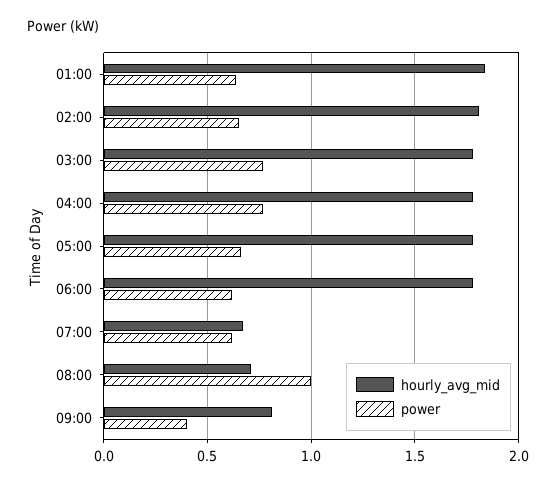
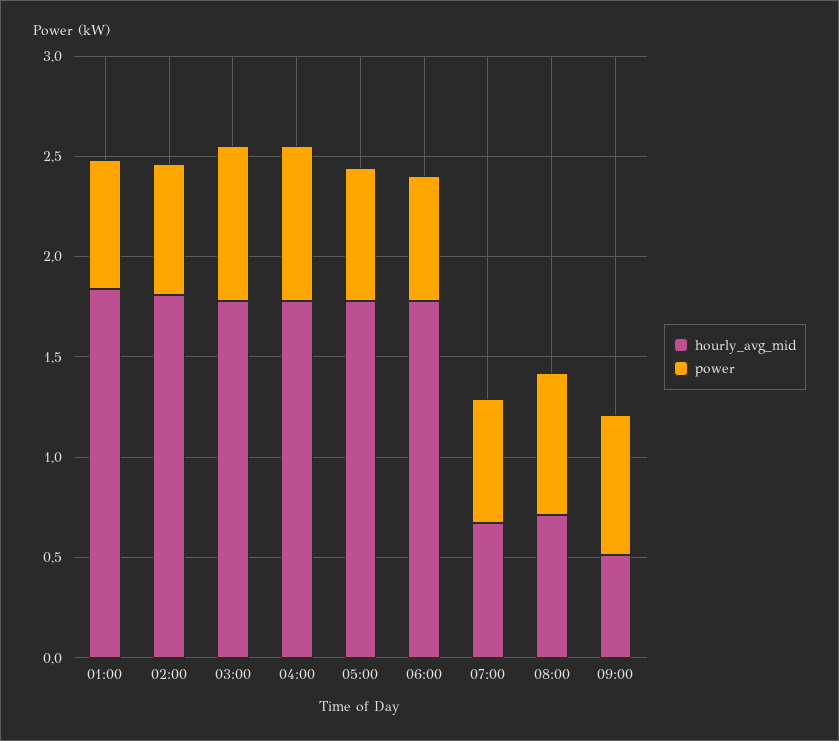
  {
    "hourly_avg_mid": {
      "01:00": 1.85,
      "02:00": 1.8,
      "03:00": 1.8,
      "04:00": 1.8,
      "05:00": 1.8,
      "06:00": 1.8,
      "07:00": 0.65,
      "08:00": 0.7,
-     "09:00": 0.8
+     "09:00": 0.5
    },
    "power": {
      "01:00": 0.65,
      "02:00": 0.65,
      "03:00": 0.75,
      "04:00": 0.75,
      "05:00": 0.65,
      "06:00": 0.6,
      "07:00": 0.6,
-     "08:00": 1,
+     "08:00": 0.7,
-     "09:00": 0.4
+     "09:00": 0.7
    }
  }

